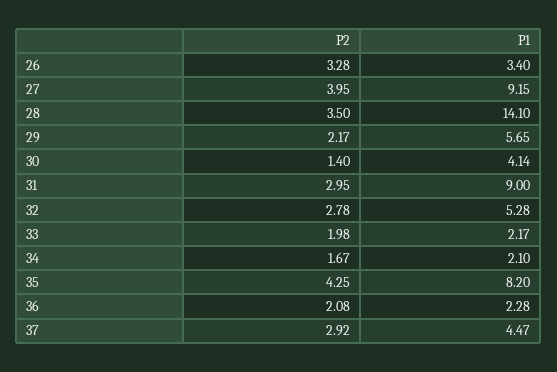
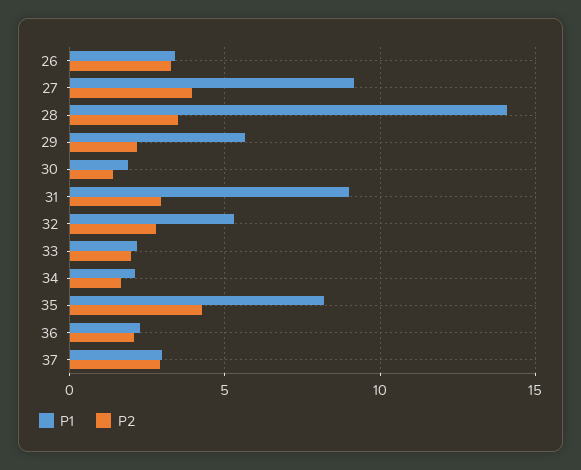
  {
    "P2": {
      "26": 3.28,
      "27": 3.95,
      "28": 3.5,
      "29": 2.17,
      "30": 1.4,
      "31": 2.95,
      "32": 2.78,
      "33": 1.98,
      "34": 1.67,
      "35": 4.25,
      "36": 2.08,
      "37": 2.92
    },
    "P1": {
      "26": 3.4,
      "27": 9.15,
      "28": 14.1,
      "29": 5.65,
-     "30": 4.14,
+     "30": 2,
      "31": 9,
      "32": 5.28,
      "33": 2.17,
      "34": 2.1,
      "35": 8.2,
      "36": 2.28,
-     "37": 4.47
+     "37": 3
    }
  }

